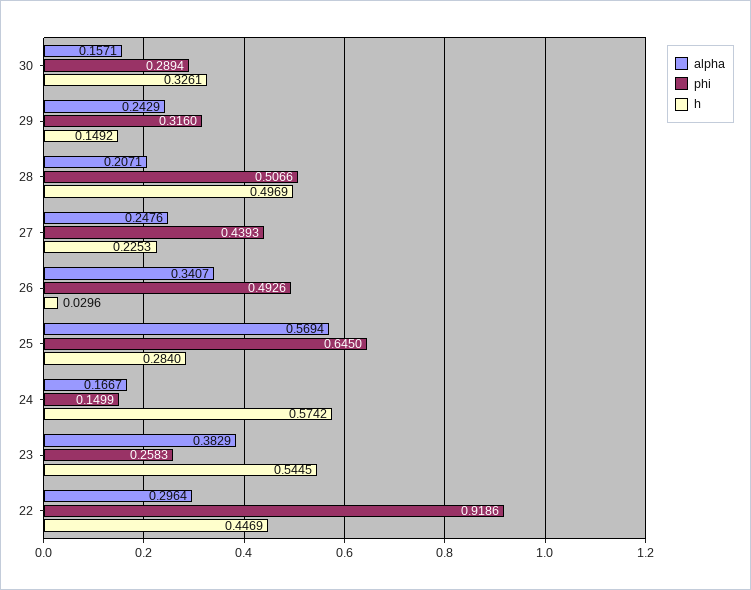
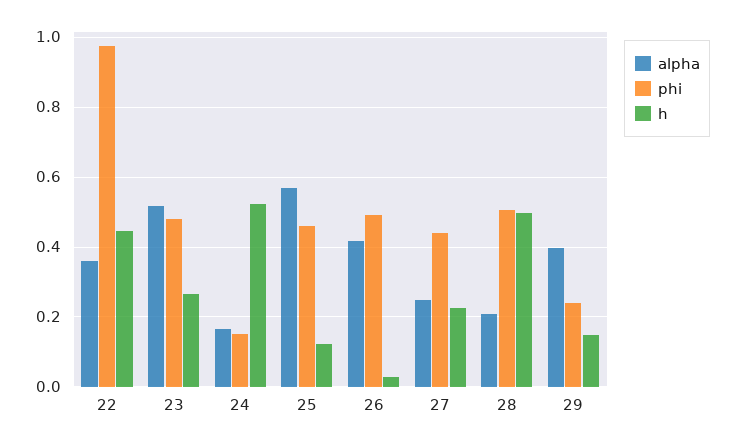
  {
    "alpha": {
-     "30": 0.1571,
-     "29": 0.2429,
+     "29": 0.4,
      "28": 0.2071,
      "27": 0.2476,
-     "26": 0.3407,
+     "26": 0.42,
      "25": 0.5694,
      "24": 0.1667,
-     "23": 0.3829,
+     "23": 0.52,
-     "22": 0.2964
+     "22": 0.36
    },
    "phi": {
-     "30": 0.2894,
-     "29": 0.316,
+     "29": 0.24,
      "28": 0.5066,
      "27": 0.4393,
      "26": 0.4926,
-     "25": 0.645,
+     "25": 0.46,
      "24": 0.1499,
-     "23": 0.2583,
+     "23": 0.48,
-     "22": 0.9186
+     "22": 0.98
    },
    "h": {
-     "30": 0.3261,
      "29": 0.1492,
      "28": 0.4969,
      "27": 0.2253,
      "26": 0.0296,
-     "25": 0.284,
+     "25": 0.12,
-     "24": 0.5742,
+     "24": 0.52,
-     "23": 0.5445,
+     "23": 0.26,
      "22": 0.4469
    }
  }

